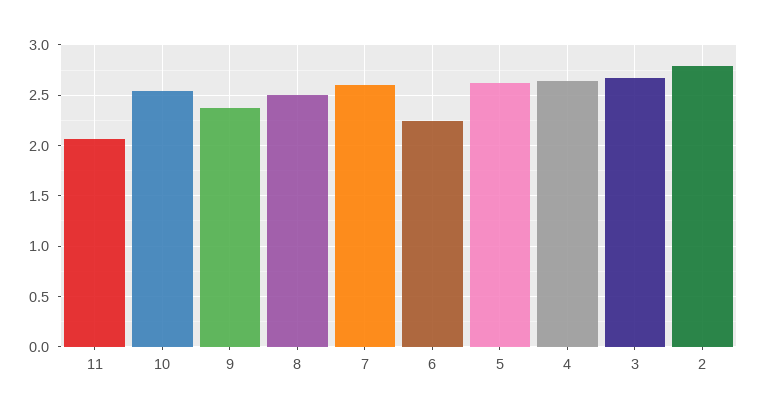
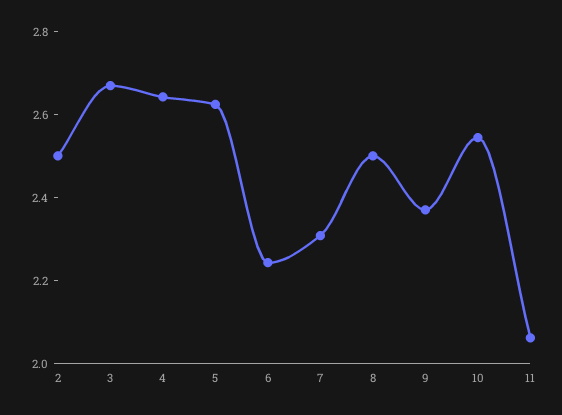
  {
    "11": 2.05,
    "10": 2.55,
    "9": 2.35,
    "8": 2.5,
-   "7": 2.6,
+   "7": 2.3,
    "6": 2.25,
    "5": 2.6,
    "4": 2.65,
    "3": 2.65,
-   "2": 2.8
+   "2": 2.5
  }

